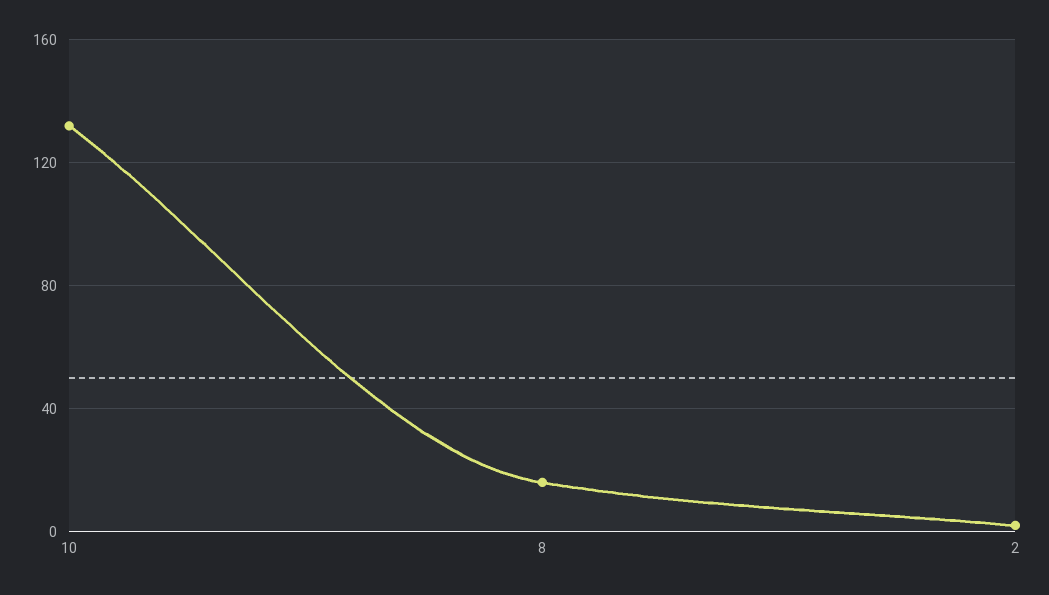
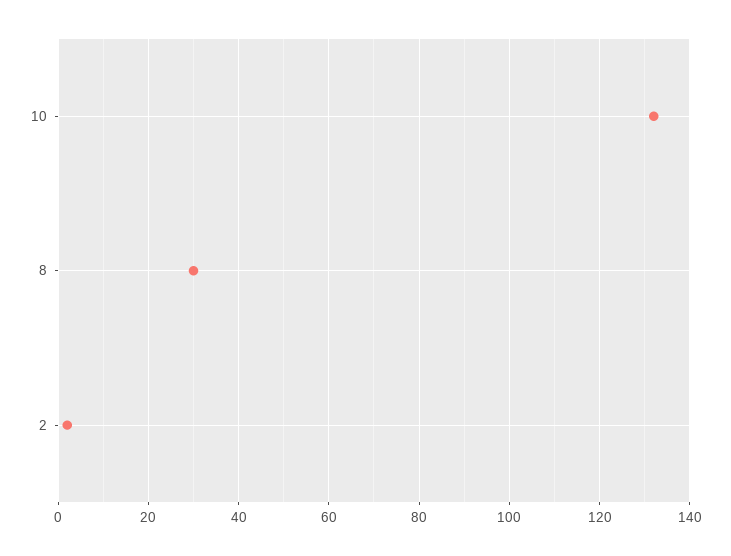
  {
    "10": 130,
-   "8": 15,
+   "8": 30,
    "2": 0
  }

